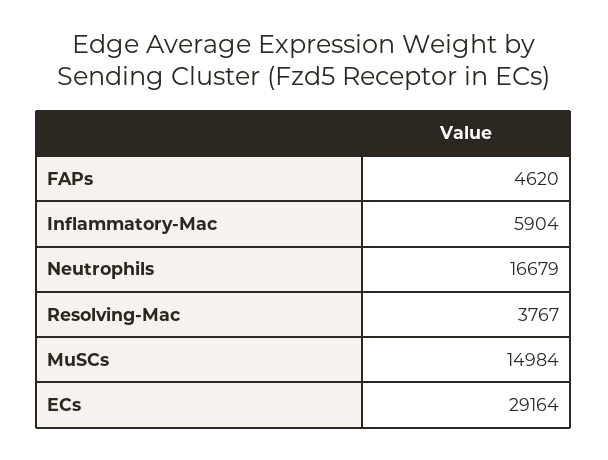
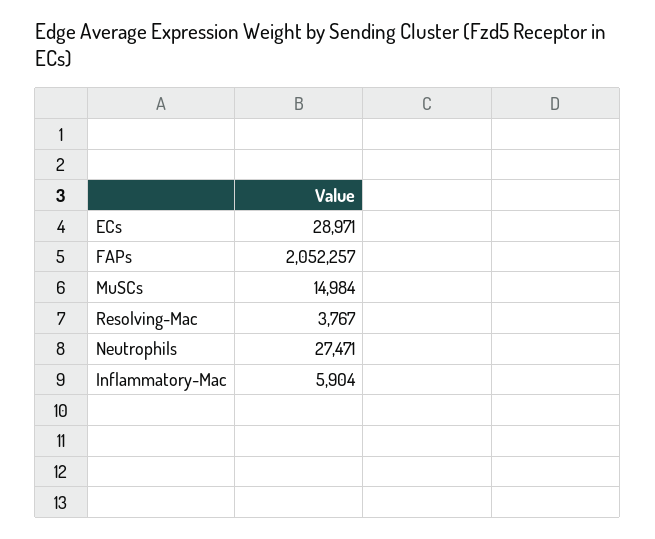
  {
-   "FAPs": 4620,
+   "FAPs": 2052257,
    "Inflammatory-Mac": 5904,
-   "Neutrophils": 16679,
+   "Neutrophils": 27471,
    "Resolving-Mac": 3767,
    "MuSCs": 14984,
-   "ECs": 29164
+   "ECs": 28971
  }

